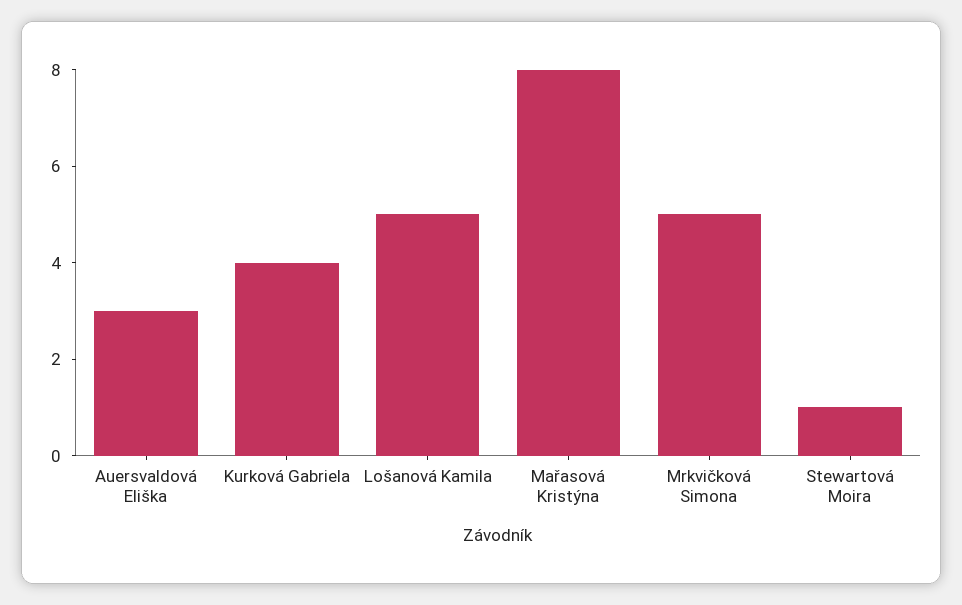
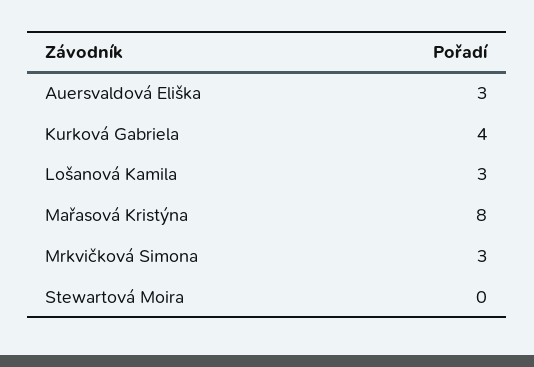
  {
    "Auersvaldová Eliška": 3,
    "Kurková Gabriela": 4,
-   "Lošanová Kamila": 5,
+   "Lošanová Kamila": 3,
    "Mařasová Kristýna": 8,
-   "Mrkvičková Simona": 5,
+   "Mrkvičková Simona": 3,
-   "Stewartová Moira": 1
+   "Stewartová Moira": 0
  }

